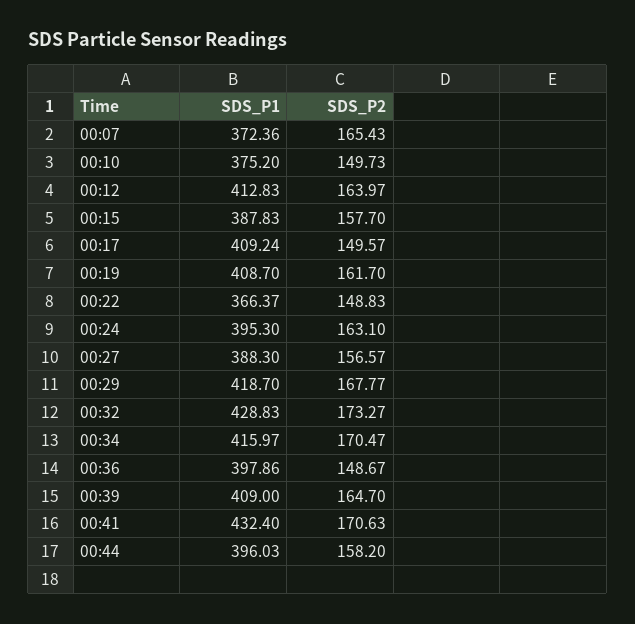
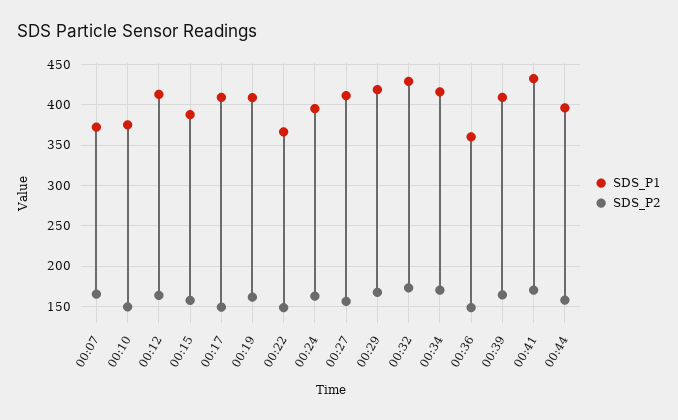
  {
    "SDS_P1": {
      "00:07": 372.36,
      "00:10": 375.2,
      "00:12": 412.83,
      "00:15": 387.83,
      "00:17": 409.24,
      "00:19": 408.7,
      "00:22": 366.37,
      "00:24": 395.3,
-     "00:27": 388.3,
+     "00:27": 410,
      "00:29": 418.7,
      "00:32": 428.83,
      "00:34": 415.97,
-     "00:36": 397.86,
+     "00:36": 360,
      "00:39": 409,
      "00:41": 432.4,
      "00:44": 396.03
    },
    "SDS_P2": {
      "00:07": 165.43,
      "00:10": 149.73,
      "00:12": 163.97,
      "00:15": 157.7,
      "00:17": 149.57,
      "00:19": 161.7,
      "00:22": 148.83,
      "00:24": 163.1,
      "00:27": 156.57,
      "00:29": 167.77,
      "00:32": 173.27,
      "00:34": 170.47,
      "00:36": 148.67,
      "00:39": 164.7,
      "00:41": 170.63,
      "00:44": 158.2
    }
  }

